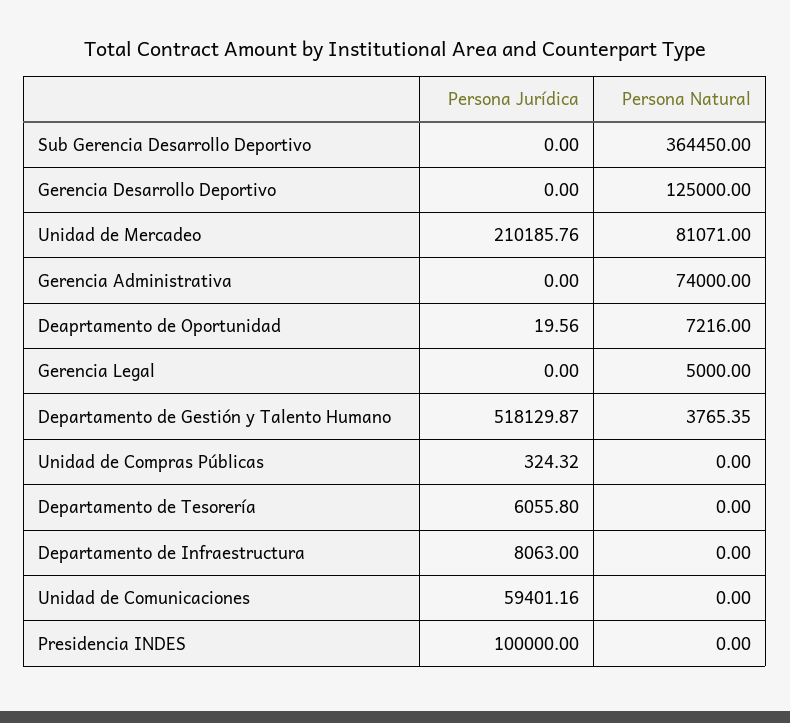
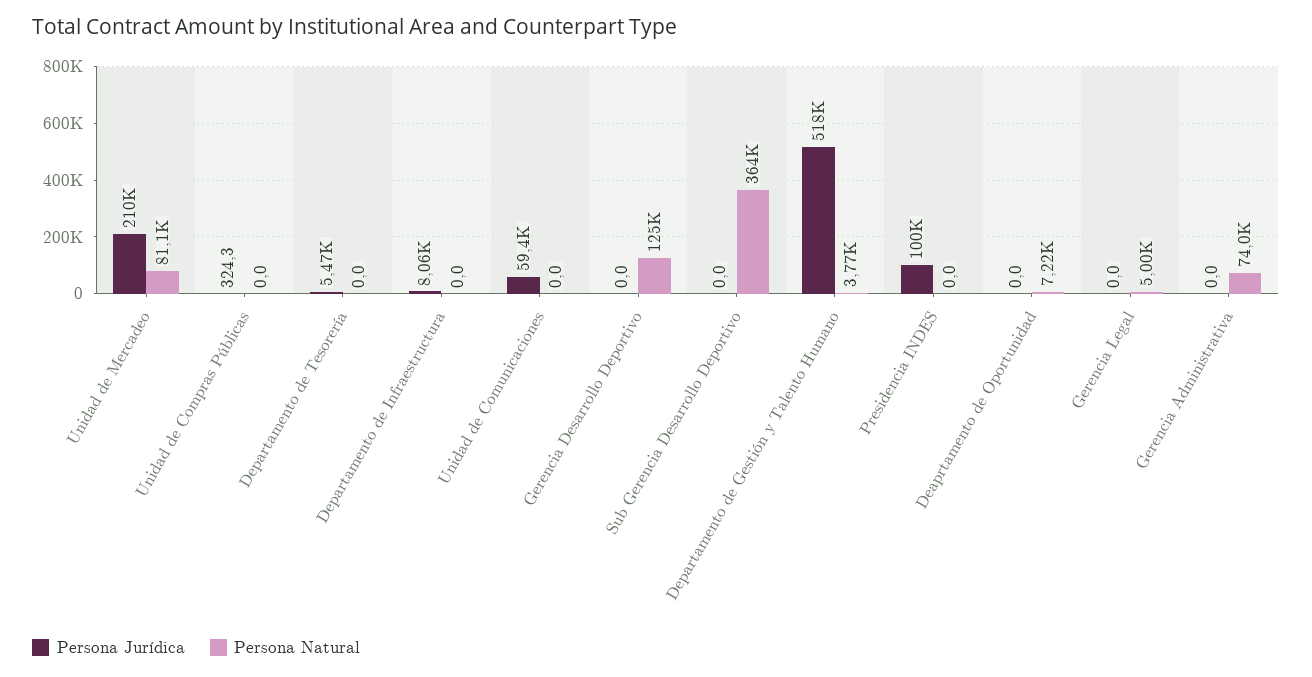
  {
    "Persona Jurídica": {
      "Sub Gerencia Desarrollo Deportivo": 0,
      "Gerencia Desarrollo Deportivo": 0,
      "Unidad de Mercadeo": 210185.76,
      "Gerencia Administrativa": 0,
-     "Deaprtamento de Oportunidad": 19.56,
+     "Deaprtamento de Oportunidad": 0,
      "Gerencia Legal": 0,
      "Departamento de Gestión y Talento Humano": 518129.87,
      "Unidad de Compras Públicas": 324.32,
-     "Departamento de Tesorería": 6055.8,
+     "Departamento de Tesorería": 5470,
      "Departamento de Infraestructura": 8063,
      "Unidad de Comunicaciones": 59401.16,
      "Presidencia INDES": 100000
    },
    "Persona Natural": {
      "Sub Gerencia Desarrollo Deportivo": 364450,
      "Gerencia Desarrollo Deportivo": 125000,
      "Unidad de Mercadeo": 81071,
      "Gerencia Administrativa": 74000,
      "Deaprtamento de Oportunidad": 7216,
      "Gerencia Legal": 5000,
      "Departamento de Gestión y Talento Humano": 3765.35,
      "Unidad de Compras Públicas": 0,
      "Departamento de Tesorería": 0,
      "Departamento de Infraestructura": 0,
      "Unidad de Comunicaciones": 0,
      "Presidencia INDES": 0
    }
  }

